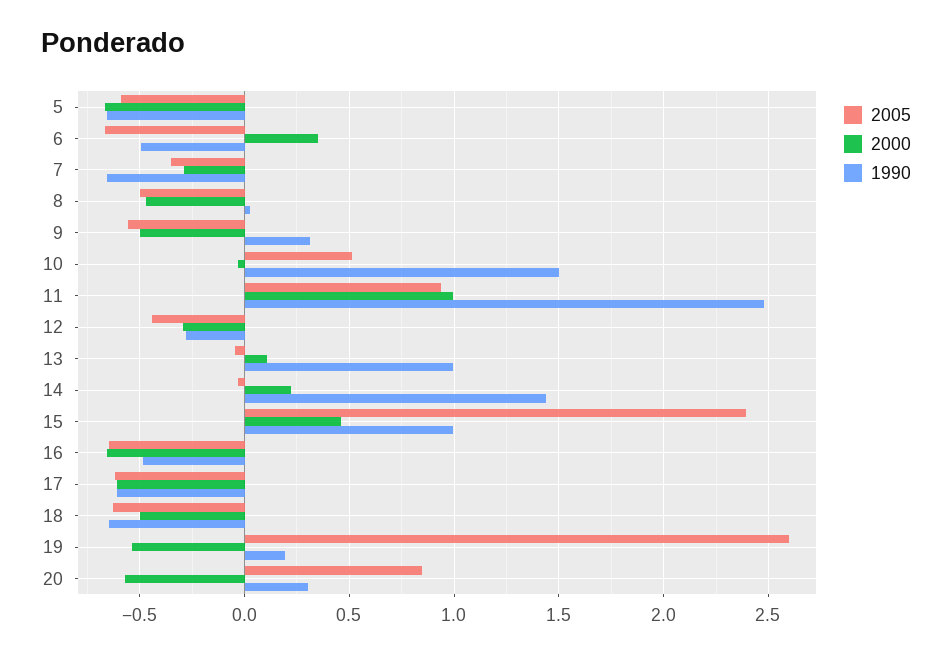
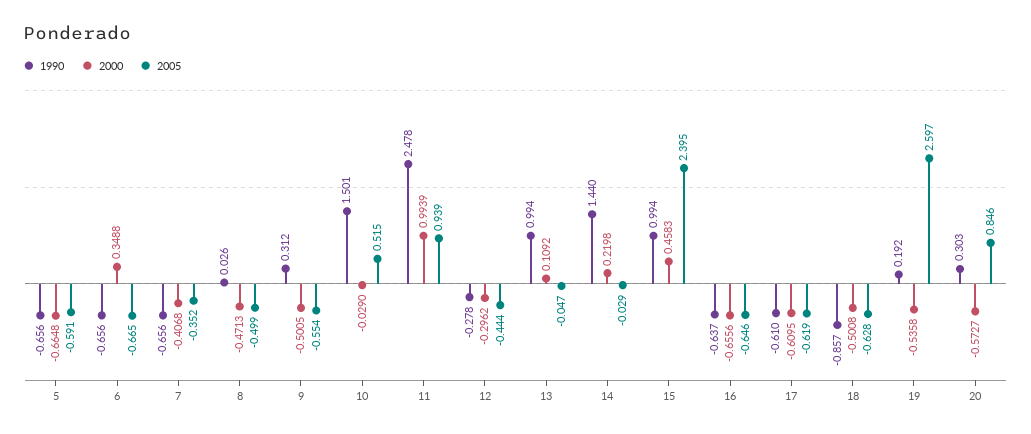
  {
    "2005": {
      "5": -0.591,
      "6": -0.665,
      "7": -0.352,
      "8": -0.499,
      "9": -0.554,
      "10": 0.515,
      "11": 0.939,
      "12": -0.444,
      "13": -0.047,
      "14": -0.029,
      "15": 2.395,
      "16": -0.646,
      "17": -0.619,
      "18": -0.628,
      "19": 2.597,
      "20": 0.846
    },
    "2000": {
      "5": -0.6648,
      "6": 0.3488,
-     "7": -0.3,
+     "7": -0.4068,
      "8": -0.4713,
      "9": -0.5005,
      "10": -0.029,
      "11": 0.9939,
      "12": -0.2962,
      "13": 0.1092,
      "14": 0.2198,
      "15": 0.4583,
      "16": -0.6556,
      "17": -0.6095,
      "18": -0.5008,
      "19": -0.5358,
      "20": -0.5727
    },
    "1990": {
      "5": -0.656,
-     "6": -0.5,
+     "6": -0.656,
      "7": -0.656,
      "8": 0.026,
      "9": 0.312,
      "10": 1.501,
      "11": 2.478,
      "12": -0.278,
      "13": 0.994,
      "14": 1.44,
      "15": 0.994,
-     "16": -0.5,
+     "16": -0.637,
      "17": -0.61,
-     "18": -0.65,
+     "18": -0.857,
      "19": 0.192,
      "20": 0.303
    }
  }

